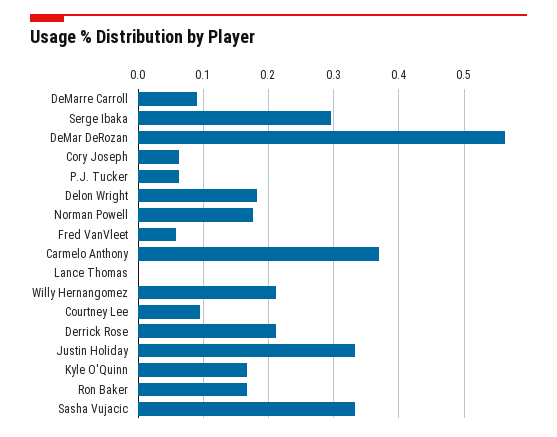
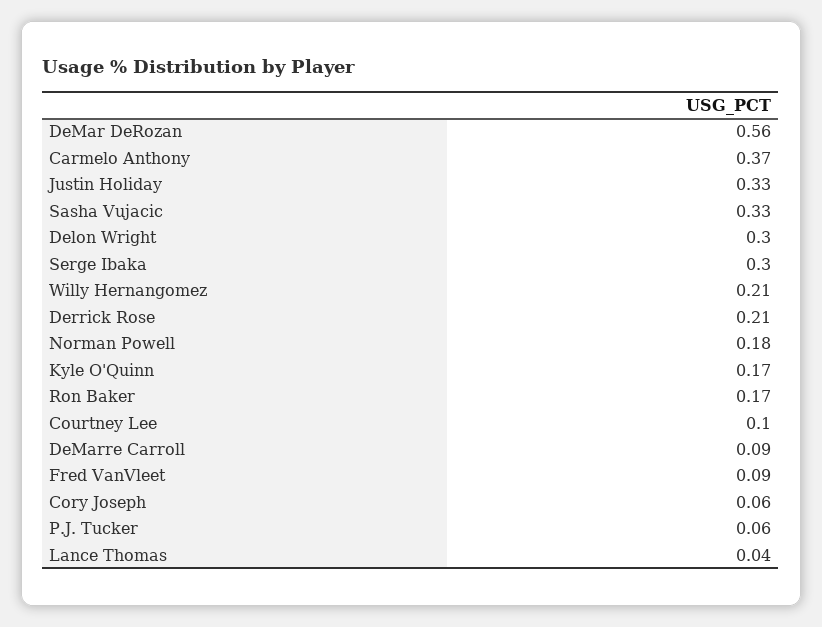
  {
    "DeMarre Carroll": 0.09,
    "Serge Ibaka": 0.3,
    "DeMar DeRozan": 0.56,
    "Cory Joseph": 0.06,
    "P.J. Tucker": 0.06,
-   "Delon Wright": 0.18,
+   "Delon Wright": 0.3,
    "Norman Powell": 0.18,
-   "Fred VanVleet": 0.06,
+   "Fred VanVleet": 0.09,
    "Carmelo Anthony": 0.37,
-   "Lance Thomas": 0,
+   "Lance Thomas": 0.04,
    "Willy Hernangomez": 0.21,
    "Courtney Lee": 0.1,
    "Derrick Rose": 0.21,
    "Justin Holiday": 0.33,
    "Kyle O'Quinn": 0.17,
    "Ron Baker": 0.17,
    "Sasha Vujacic": 0.33
  }

